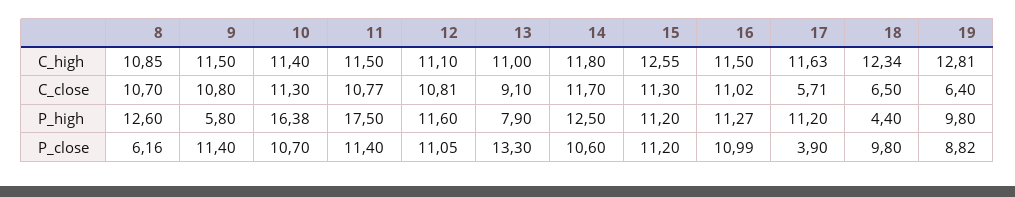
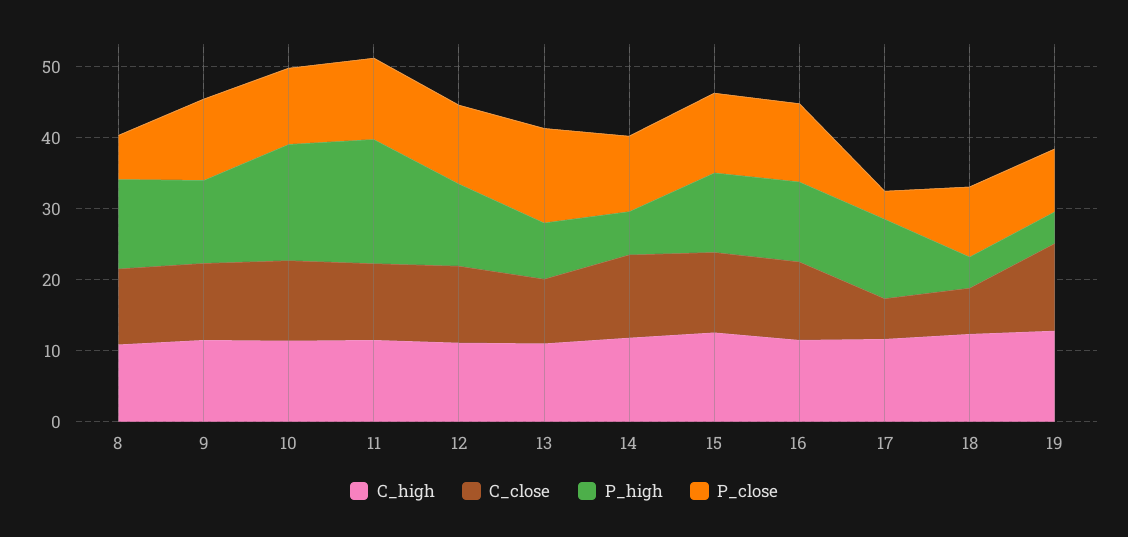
  {
    "C_high": {
      "8": 10.85,
      "9": 11.5,
      "10": 11.4,
      "11": 11.5,
      "12": 11.1,
      "13": 11,
      "14": 11.8,
      "15": 12.55,
      "16": 11.5,
      "17": 11.63,
      "18": 12.34,
      "19": 12.81
    },
    "C_close": {
      "8": 10.7,
      "9": 10.8,
      "10": 11.3,
      "11": 10.77,
      "12": 10.81,
      "13": 9.1,
      "14": 11.7,
      "15": 11.3,
      "16": 11.02,
      "17": 5.71,
      "18": 6.5,
-     "19": 6.4
+     "19": 12
    },
    "P_high": {
      "8": 12.6,
-     "9": 5.8,
+     "9": 12,
      "10": 16.38,
      "11": 17.5,
      "12": 11.6,
      "13": 7.9,
-     "14": 12.5,
+     "14": 6,
      "15": 11.2,
      "16": 11.27,
      "17": 11.2,
      "18": 4.4,
-     "19": 9.8
+     "19": 4
    },
    "P_close": {
      "8": 6.16,
      "9": 11.4,
      "10": 10.7,
      "11": 11.4,
      "12": 11.05,
      "13": 13.3,
      "14": 10.6,
      "15": 11.2,
      "16": 10.99,
      "17": 3.9,
      "18": 9.8,
      "19": 8.82
    }
  }

